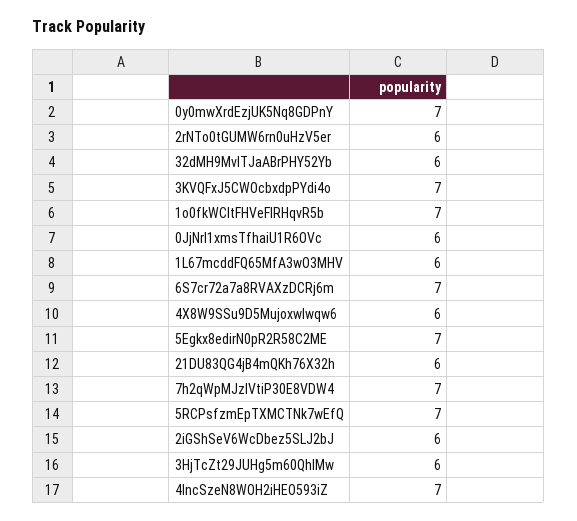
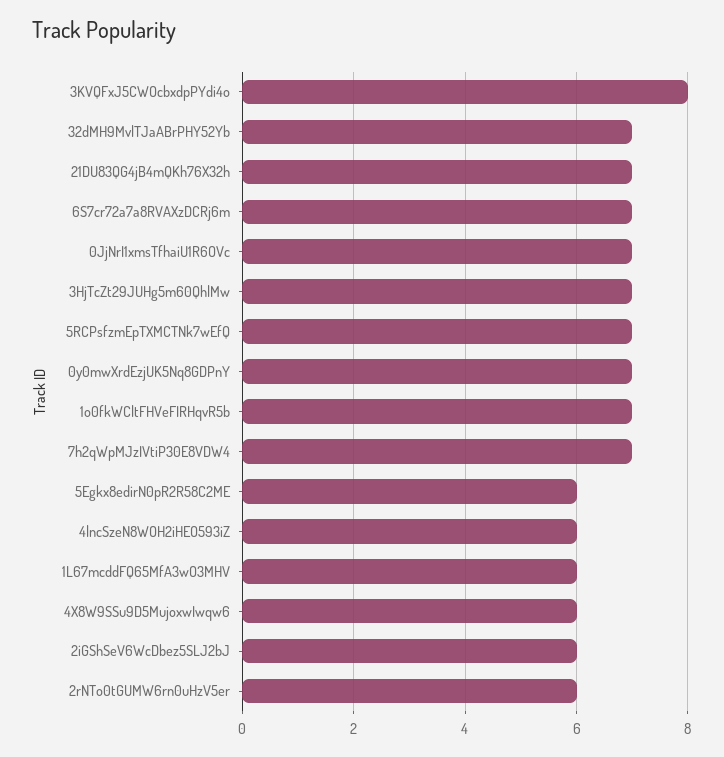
  {
    "0y0mwXrdEzjUK5Nq8GDPnY": 7,
    "2rNTo0tGUMW6rn0uHzV5er": 6,
-   "32dMH9MvlTJaABrPHY52Yb": 6,
+   "32dMH9MvlTJaABrPHY52Yb": 7,
-   "3KVQFxJ5CWOcbxdpPYdi4o": 7,
+   "3KVQFxJ5CWOcbxdpPYdi4o": 8,
    "1o0fkWCltFHVeFIRHqvR5b": 7,
-   "0JjNrI1xmsTfhaiU1R6OVc": 6,
+   "0JjNrI1xmsTfhaiU1R6OVc": 7,
    "1L67mcddFQ65MfA3wO3MHV": 6,
    "6S7cr72a7a8RVAXzDCRj6m": 7,
    "4X8W9SSu9D5MujoxwIwqw6": 6,
-   "5Egkx8edirN0pR2R58C2ME": 7,
+   "5Egkx8edirN0pR2R58C2ME": 6,
-   "21DU83QG4jB4mQKh76X32h": 6,
+   "21DU83QG4jB4mQKh76X32h": 7,
    "7h2qWpMJzIVtiP30E8VDW4": 7,
    "5RCPsfzmEpTXMCTNk7wEfQ": 7,
    "2iGShSeV6WcDbez5SLJ2bJ": 6,
-   "3HjTcZt29JUHg5m60QhlMw": 6,
+   "3HjTcZt29JUHg5m60QhlMw": 7,
-   "4lncSzeN8WOH2iHEO593iZ": 7
+   "4lncSzeN8WOH2iHEO593iZ": 6
  }

